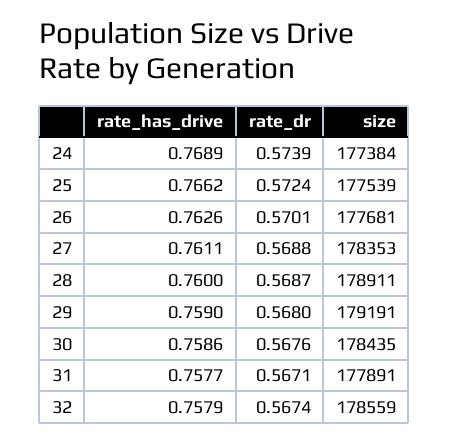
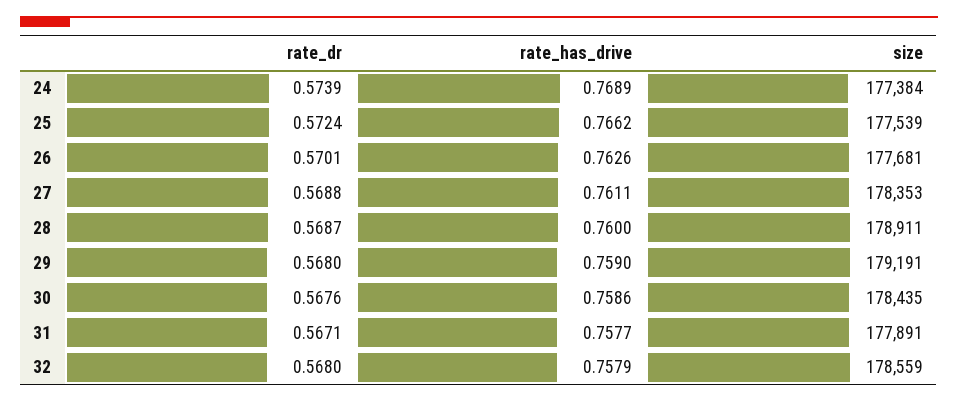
  {
    "rate_has_drive": {
      "24": 0.7689,
      "25": 0.7662,
      "26": 0.7626,
      "27": 0.7611,
      "28": 0.76,
      "29": 0.759,
      "30": 0.7586,
      "31": 0.7577,
      "32": 0.7579
    },
    "rate_dr": {
      "24": 0.5739,
      "25": 0.5724,
      "26": 0.5701,
      "27": 0.5688,
      "28": 0.5687,
      "29": 0.568,
      "30": 0.5676,
      "31": 0.5671,
-     "32": 0.5674
+     "32": 0.568
    },
    "size": {
      "24": 177384,
      "25": 177539,
      "26": 177681,
      "27": 178353,
      "28": 178911,
      "29": 179191,
      "30": 178435,
      "31": 177891,
      "32": 178559
    }
  }

